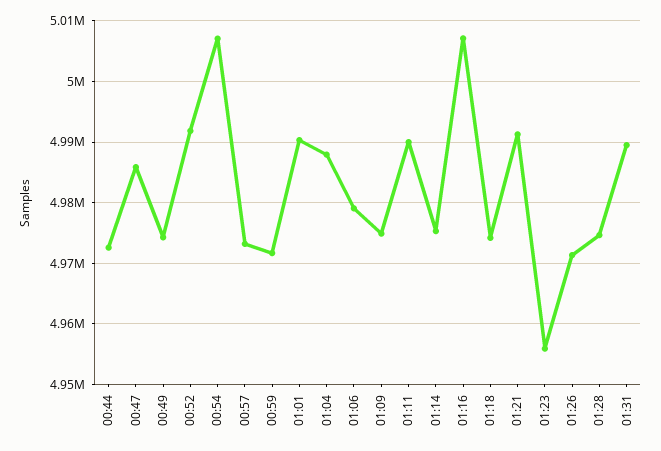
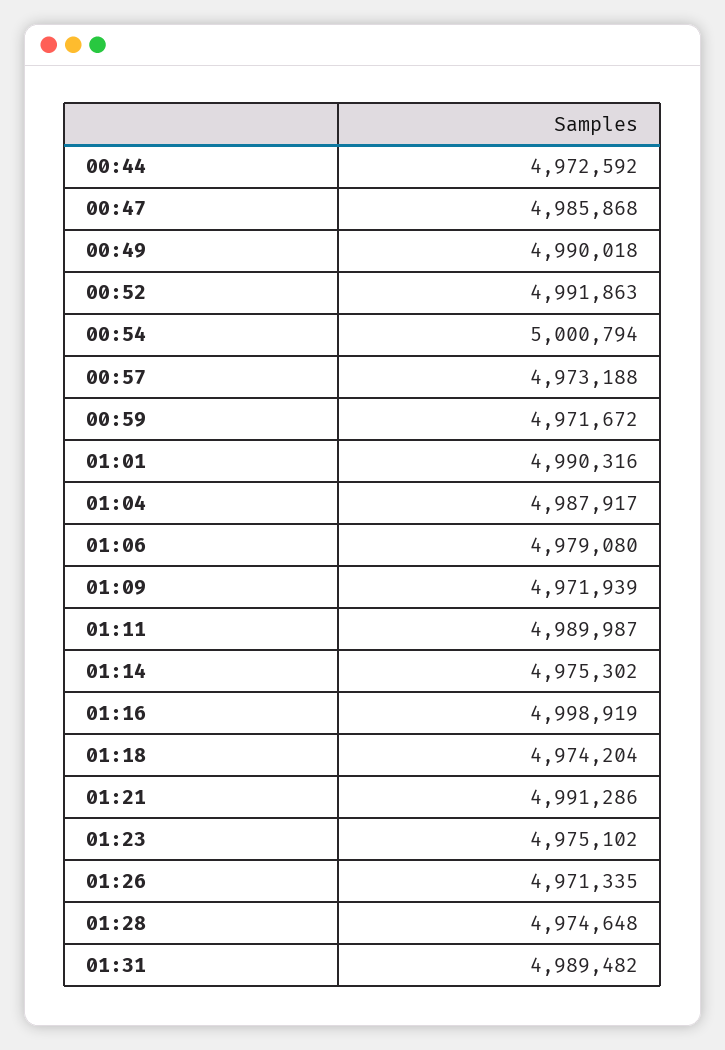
  {
    "00:44": 4972592,
    "00:47": 4985868,
-   "00:49": 4974000,
+   "00:49": 4990018,
    "00:52": 4991863,
-   "00:54": 5007000,
+   "00:54": 5000794,
    "00:57": 4973188,
    "00:59": 4971672,
    "01:01": 4990316,
    "01:04": 4987917,
    "01:06": 4979080,
-   "01:09": 4975000,
+   "01:09": 4971939,
    "01:11": 4989987,
    "01:14": 4975302,
-   "01:16": 5007000,
+   "01:16": 4998919,
    "01:18": 4974204,
    "01:21": 4991286,
-   "01:23": 4956000,
+   "01:23": 4975102,
    "01:26": 4971335,
    "01:28": 4974648,
    "01:31": 4989482
  }

